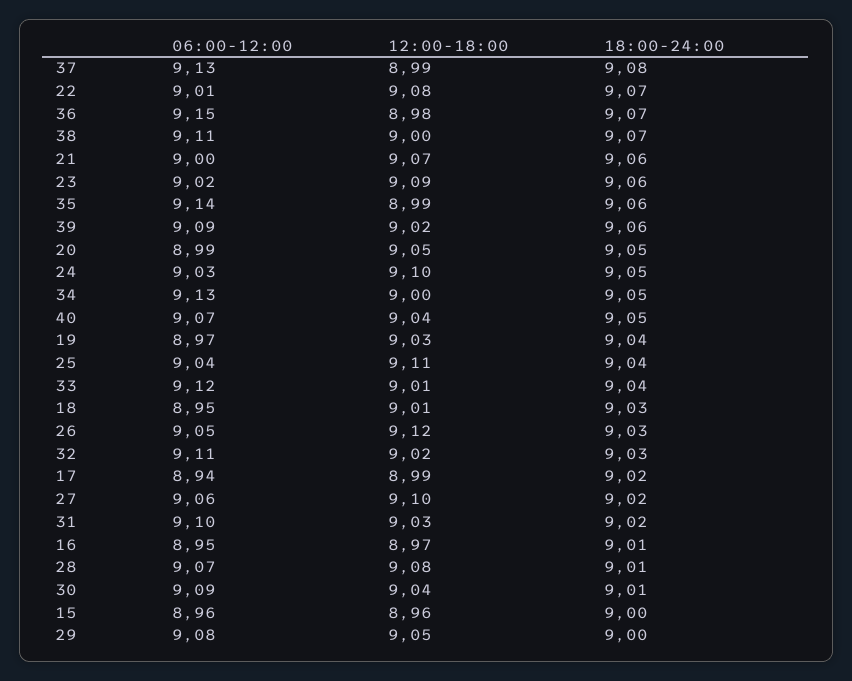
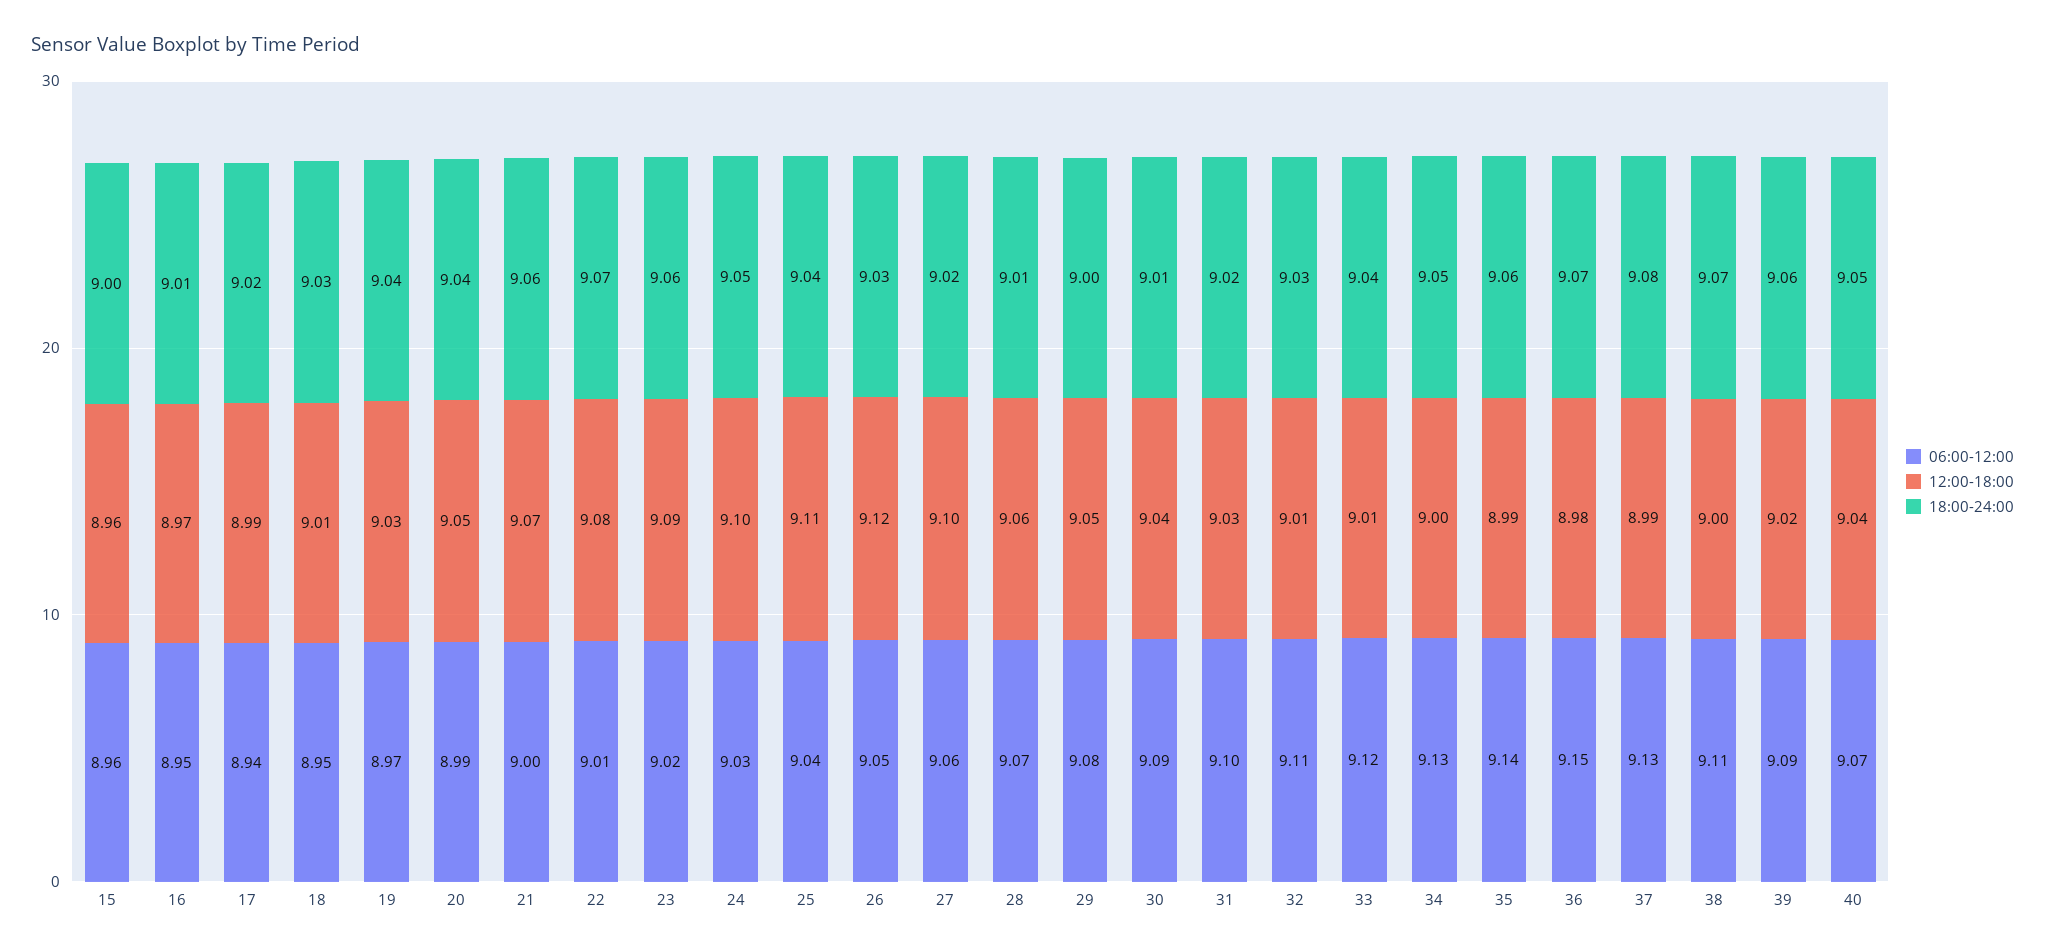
  {
    "06:00-12:00": {
      "37": 9.13,
      "22": 9.01,
      "36": 9.15,
      "38": 9.11,
      "21": 9,
      "23": 9.02,
      "35": 9.14,
      "39": 9.09,
      "20": 8.99,
      "24": 9.03,
      "34": 9.13,
      "40": 9.07,
      "19": 8.97,
      "25": 9.04,
      "33": 9.12,
      "18": 8.95,
      "26": 9.05,
      "32": 9.11,
      "17": 8.94,
      "27": 9.06,
      "31": 9.1,
      "16": 8.95,
      "28": 9.07,
      "30": 9.09,
      "15": 8.96,
      "29": 9.08
    },
    "12:00-18:00": {
      "37": 8.99,
      "22": 9.08,
      "36": 8.98,
      "38": 9,
      "21": 9.07,
      "23": 9.09,
      "35": 8.99,
      "39": 9.02,
      "20": 9.05,
      "24": 9.1,
      "34": 9,
      "40": 9.04,
      "19": 9.03,
      "25": 9.11,
      "33": 9.01,
      "18": 9.01,
      "26": 9.12,
-     "32": 9.02,
+     "32": 9.01,
      "17": 8.99,
      "27": 9.1,
      "31": 9.03,
      "16": 8.97,
-     "28": 9.08,
+     "28": 9.06,
      "30": 9.04,
      "15": 8.96,
      "29": 9.05
    },
    "18:00-24:00": {
      "37": 9.08,
      "22": 9.07,
      "36": 9.07,
      "38": 9.07,
      "21": 9.06,
      "23": 9.06,
      "35": 9.06,
      "39": 9.06,
-     "20": 9.05,
+     "20": 9.04,
      "24": 9.05,
      "34": 9.05,
      "40": 9.05,
      "19": 9.04,
      "25": 9.04,
      "33": 9.04,
      "18": 9.03,
      "26": 9.03,
      "32": 9.03,
      "17": 9.02,
      "27": 9.02,
      "31": 9.02,
      "16": 9.01,
      "28": 9.01,
      "30": 9.01,
      "15": 9,
      "29": 9
    }
  }

